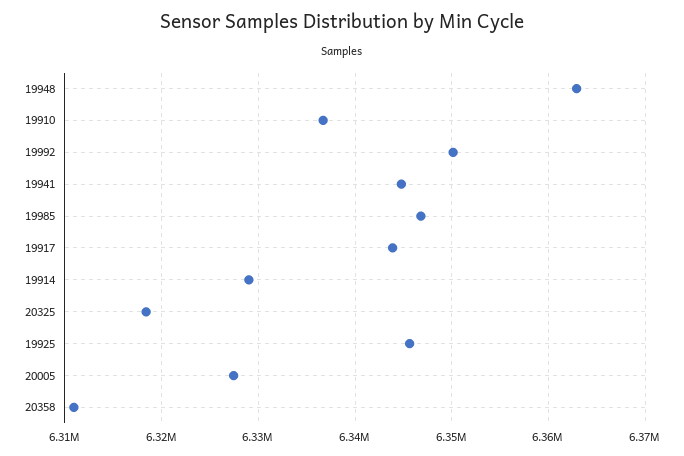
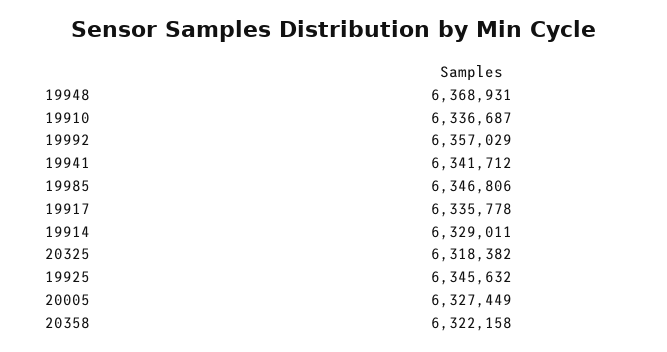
  {
-   "19948": 6363000,
+   "19948": 6368931,
    "19910": 6336687,
-   "19992": 6350000,
+   "19992": 6357029,
-   "19941": 6345000,
+   "19941": 6341712,
    "19985": 6346806,
-   "19917": 6344000,
+   "19917": 6335778,
    "19914": 6329011,
    "20325": 6318382,
    "19925": 6345632,
    "20005": 6327449,
-   "20358": 6311000
+   "20358": 6322158
  }

